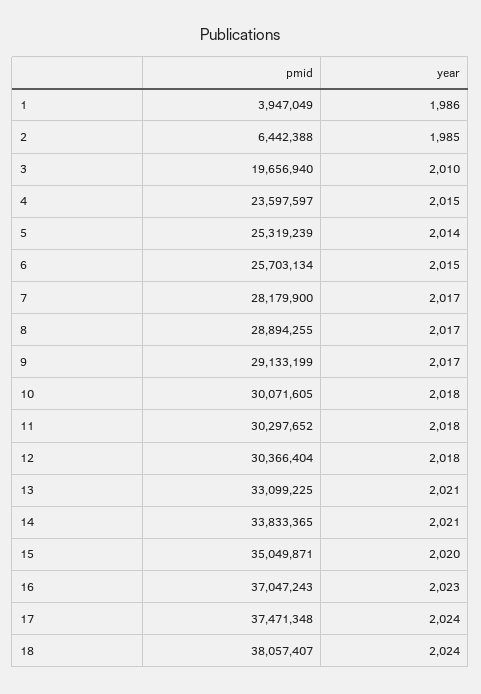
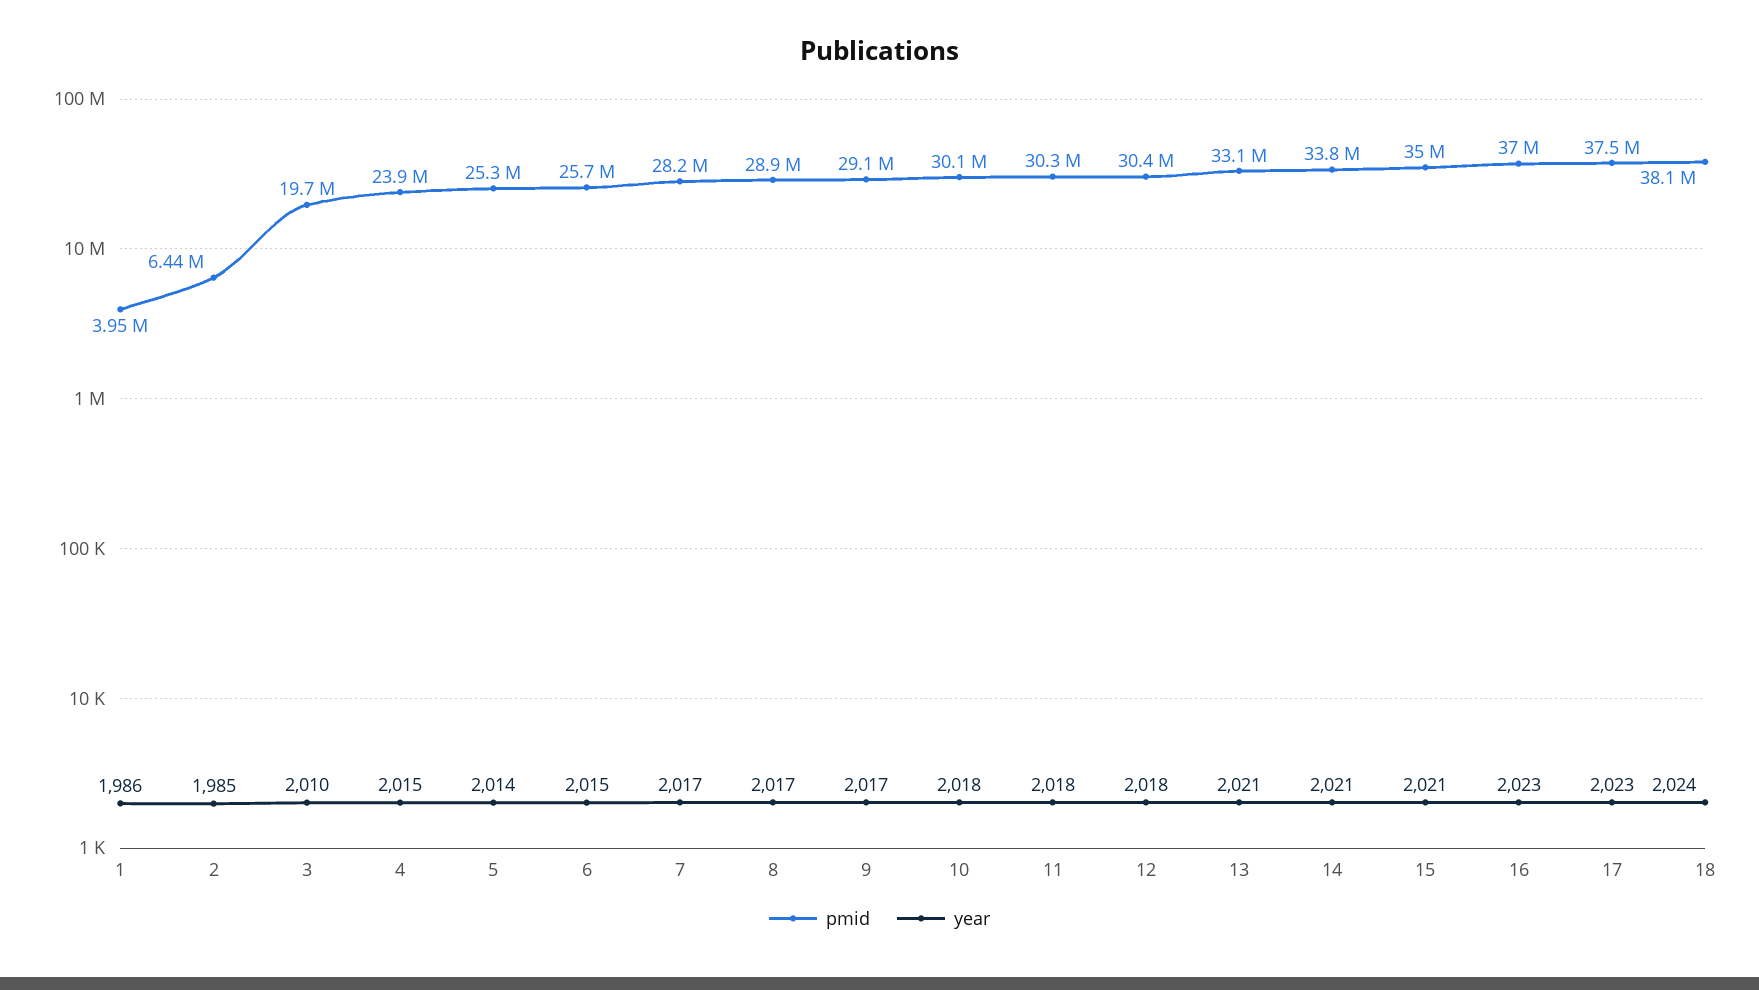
  {
    "pmid": {
      "1": 3947049,
      "2": 6442388,
      "3": 19656940,
-     "4": 23597597,
+     "4": 23900000,
      "5": 25319239,
      "6": 25703134,
      "7": 28179900,
      "8": 28894255,
      "9": 29133199,
      "10": 30071605,
      "11": 30297652,
      "12": 30366404,
      "13": 33099225,
      "14": 33833365,
      "15": 35049871,
      "16": 37047243,
      "17": 37471348,
      "18": 38057407
    },
    "year": {
      "1": 1986,
      "2": 1985,
      "3": 2010,
      "4": 2015,
      "5": 2014,
      "6": 2015,
      "7": 2017,
      "8": 2017,
      "9": 2017,
      "10": 2018,
      "11": 2018,
      "12": 2018,
      "13": 2021,
      "14": 2021,
-     "15": 2020,
+     "15": 2021,
      "16": 2023,
-     "17": 2024,
+     "17": 2023,
      "18": 2024
    }
  }

